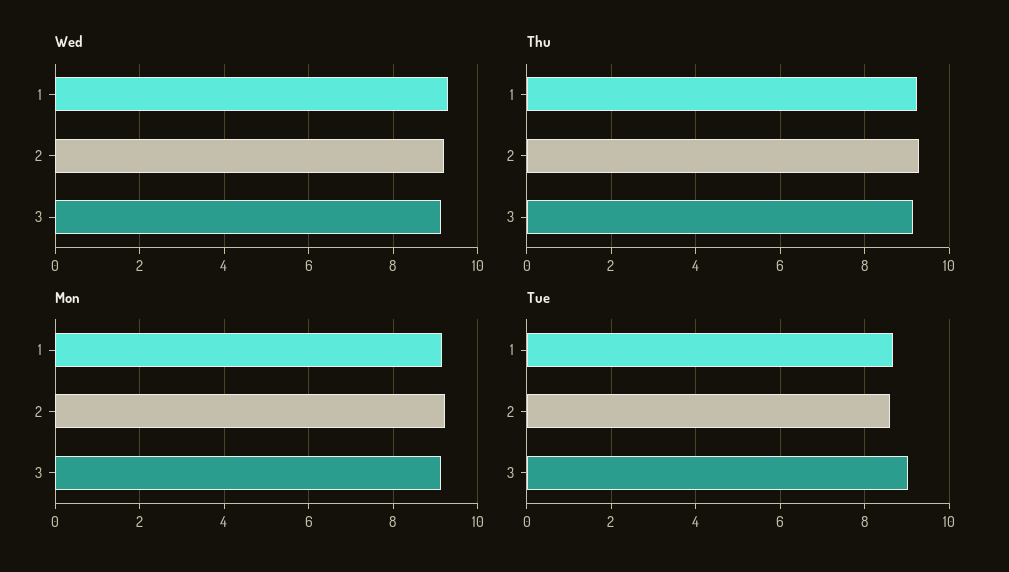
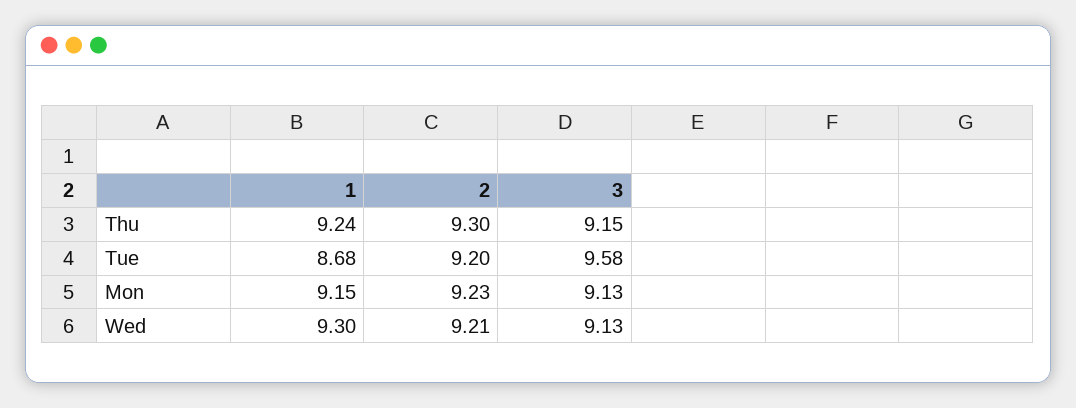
  {
    "Wed": {
      "1": 9.3,
      "2": 9.21,
      "3": 9.13
    },
    "Thu": {
      "1": 9.24,
      "2": 9.3,
      "3": 9.15
    },
    "Mon": {
      "1": 9.15,
      "2": 9.23,
      "3": 9.13
    },
    "Tue": {
      "1": 8.68,
-     "2": 8.6,
+     "2": 9.2,
-     "3": 9
+     "3": 9.58
    }
  }

